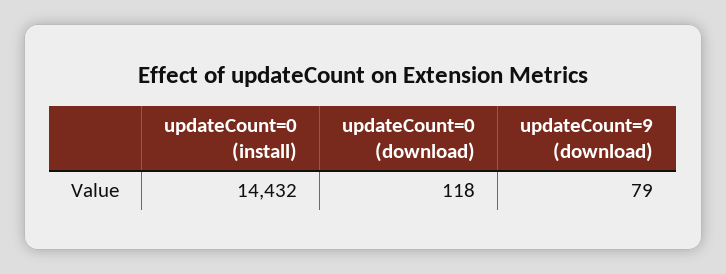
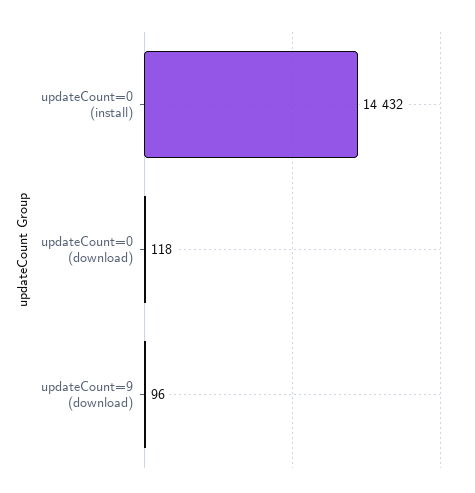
  {
    "updateCount=0 (install)": 14432,
    "updateCount=0 (download)": 118,
-   "updateCount=9 (download)": 79
+   "updateCount=9 (download)": 96
  }

